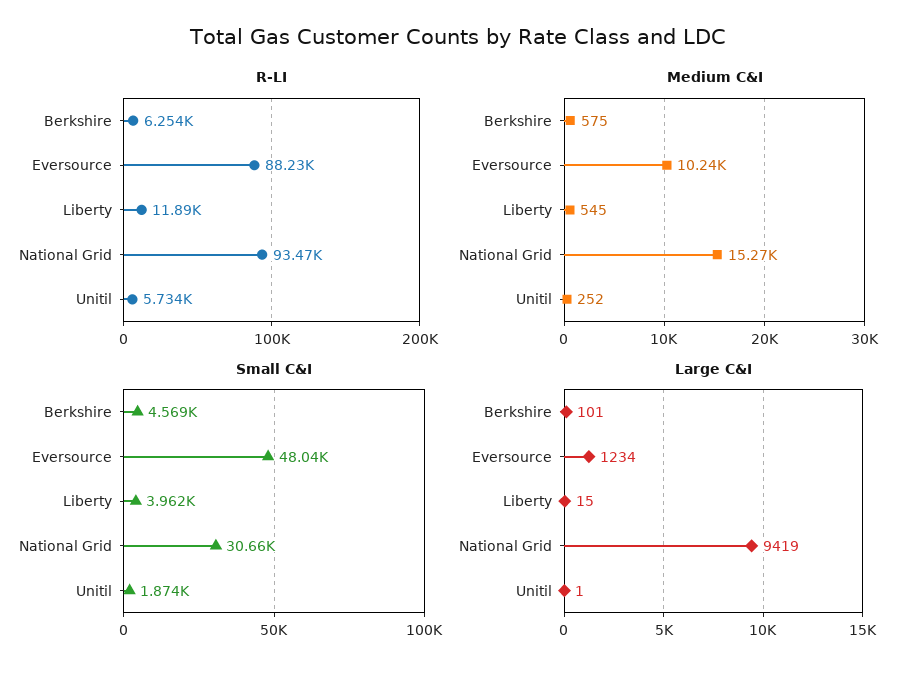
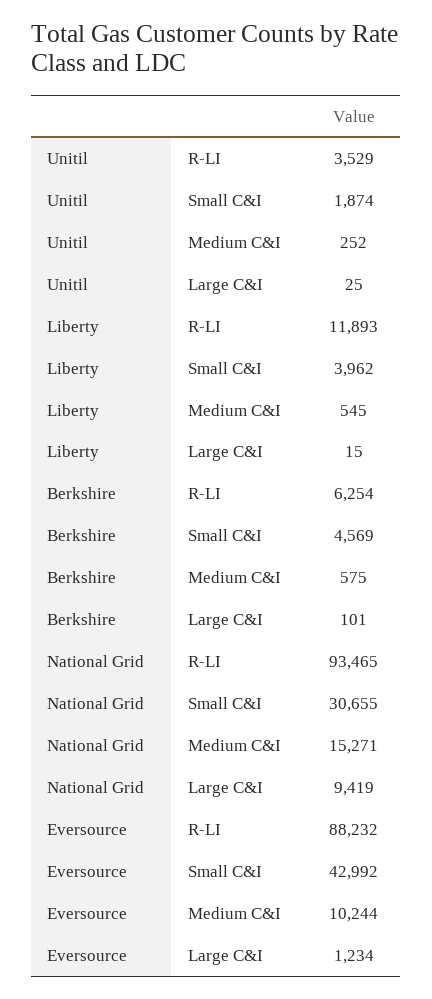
  {
    "R-LI": {
      "Berkshire": 6254,
      "Eversource": 88232,
      "Liberty": 11893,
      "National Grid": 93465,
-     "Unitil": 5734
+     "Unitil": 3529
    },
    "Medium C&I": {
      "Berkshire": 575,
      "Eversource": 10244,
      "Liberty": 545,
      "National Grid": 15271,
      "Unitil": 252
    },
    "Small C&I": {
      "Berkshire": 4569,
-     "Eversource": 48040,
+     "Eversource": 42992,
      "Liberty": 3962,
      "National Grid": 30655,
      "Unitil": 1874
    },
    "Large C&I": {
      "Berkshire": 101,
      "Eversource": 1234,
      "Liberty": 15,
      "National Grid": 9419,
-     "Unitil": 1
+     "Unitil": 25
    }
  }

